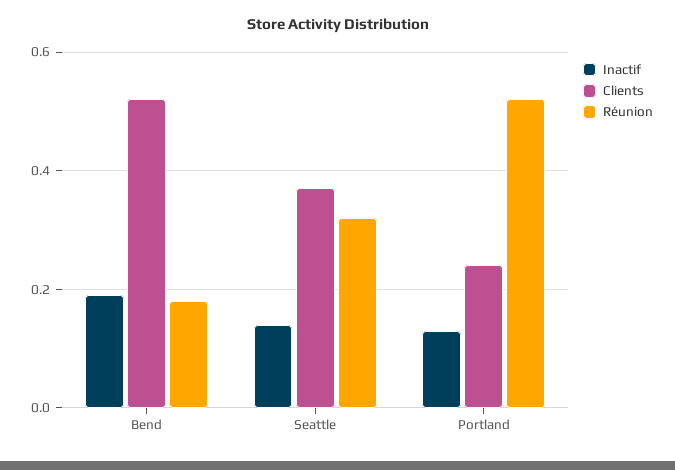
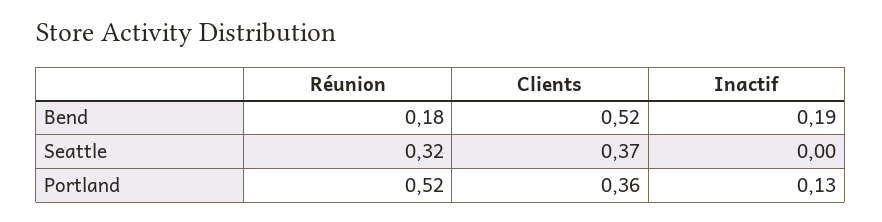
  {
    "Inactif": {
      "Bend": 0.19,
-     "Seattle": 0.15,
+     "Seattle": 0,
      "Portland": 0.13
    },
    "Clients": {
      "Bend": 0.52,
      "Seattle": 0.37,
-     "Portland": 0.25
+     "Portland": 0.36
    },
    "Réunion": {
      "Bend": 0.18,
      "Seattle": 0.32,
      "Portland": 0.52
    }
  }

